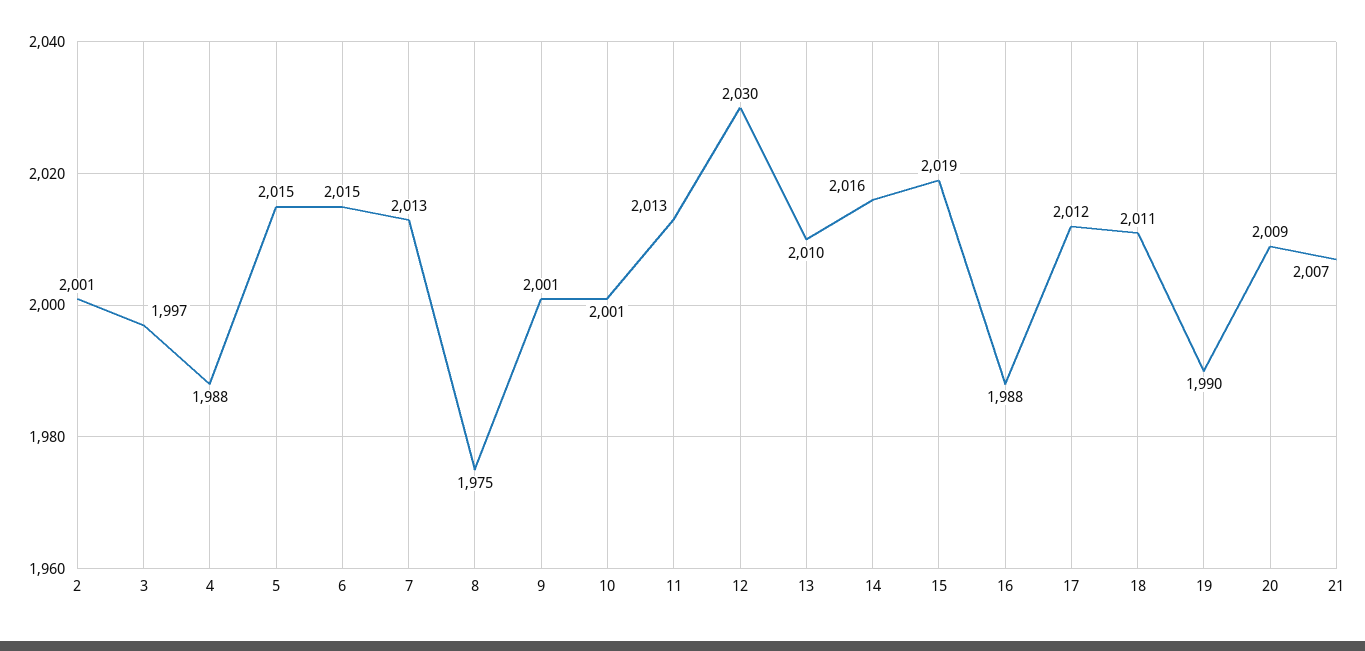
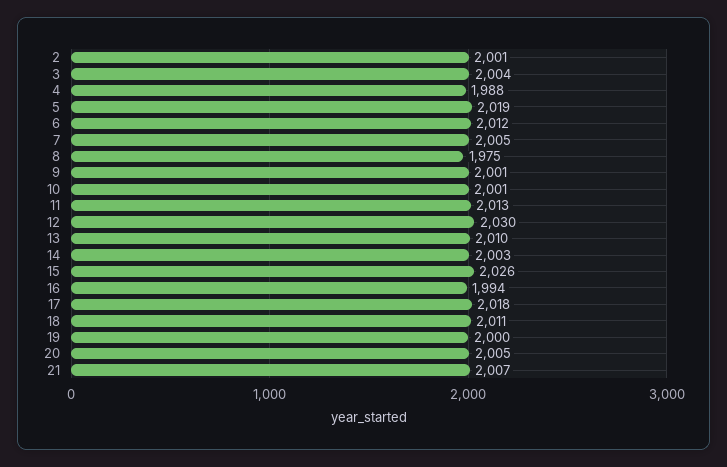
  {
    "2": 2001,
-   "3": 1997,
+   "3": 2004,
    "4": 1988,
-   "5": 2015,
+   "5": 2019,
-   "6": 2015,
+   "6": 2012,
-   "7": 2013,
+   "7": 2005,
    "8": 1975,
    "9": 2001,
    "10": 2001,
    "11": 2013,
    "12": 2030,
    "13": 2010,
-   "14": 2016,
+   "14": 2003,
-   "15": 2019,
+   "15": 2026,
-   "16": 1988,
+   "16": 1994,
-   "17": 2012,
+   "17": 2018,
    "18": 2011,
-   "19": 1990,
+   "19": 2000,
-   "20": 2009,
+   "20": 2005,
    "21": 2007
  }

